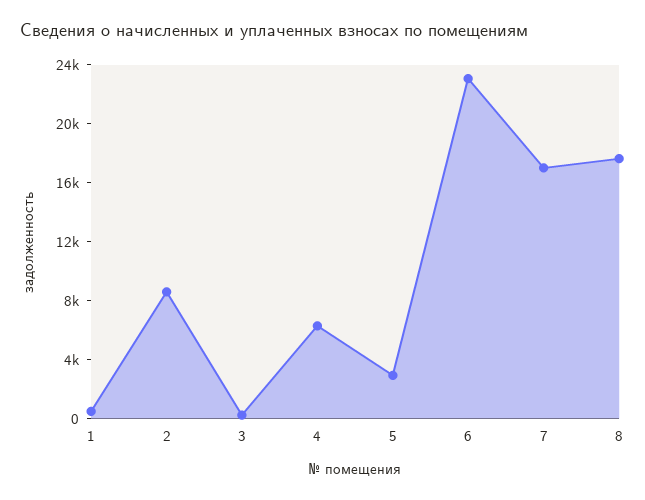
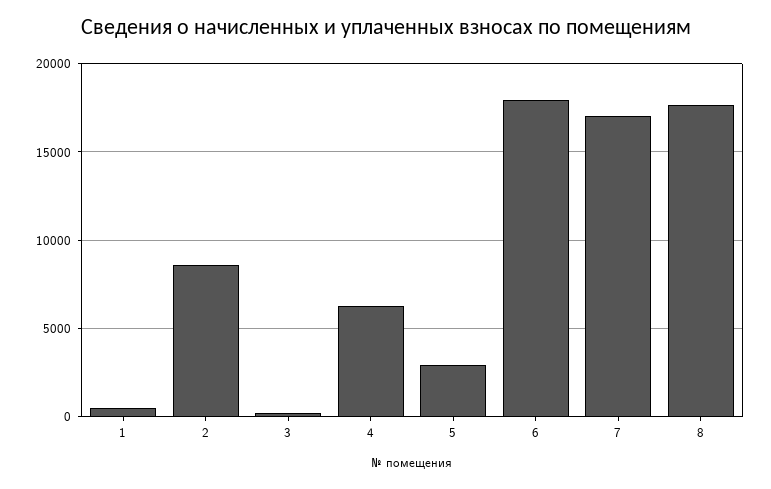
  {
    "1": 500,
    "2": 8500,
    "3": 0,
    "4": 6500,
    "5": 3000,
-   "6": 23000,
+   "6": 18000,
    "7": 17000,
    "8": 17500
  }

